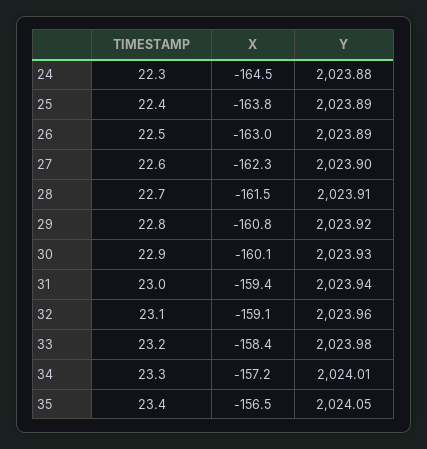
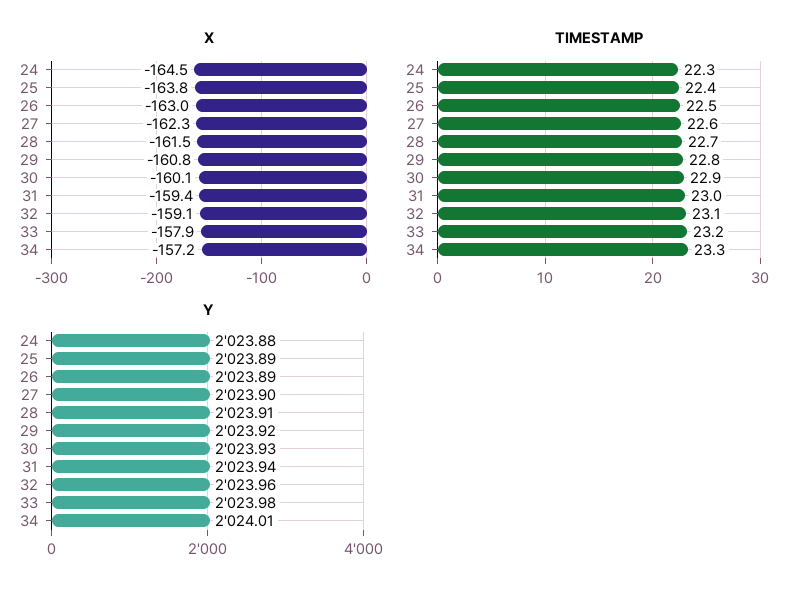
  {
    "TIMESTAMP": {
      "24": 22.3,
      "25": 22.4,
      "26": 22.5,
      "27": 22.6,
      "28": 22.7,
      "29": 22.8,
      "30": 22.9,
      "31": 23,
      "32": 23.1,
      "33": 23.2,
-     "34": 23.3,
+     "34": 23.3
-     "35": 23.4
    },
    "X": {
      "24": -164.5,
      "25": -163.8,
      "26": -163,
      "27": -162.3,
      "28": -161.5,
      "29": -160.8,
      "30": -160.1,
      "31": -159.4,
      "32": -159.1,
-     "33": -158.4,
+     "33": -157.9,
-     "34": -157.2,
+     "34": -157.2
-     "35": -156.5
    },
    "Y": {
      "24": 2023.88,
      "25": 2023.89,
      "26": 2023.89,
      "27": 2023.9,
      "28": 2023.91,
      "29": 2023.92,
      "30": 2023.93,
      "31": 2023.94,
      "32": 2023.96,
      "33": 2023.98,
-     "34": 2024.01,
+     "34": 2024.01
-     "35": 2024.05
    }
  }

